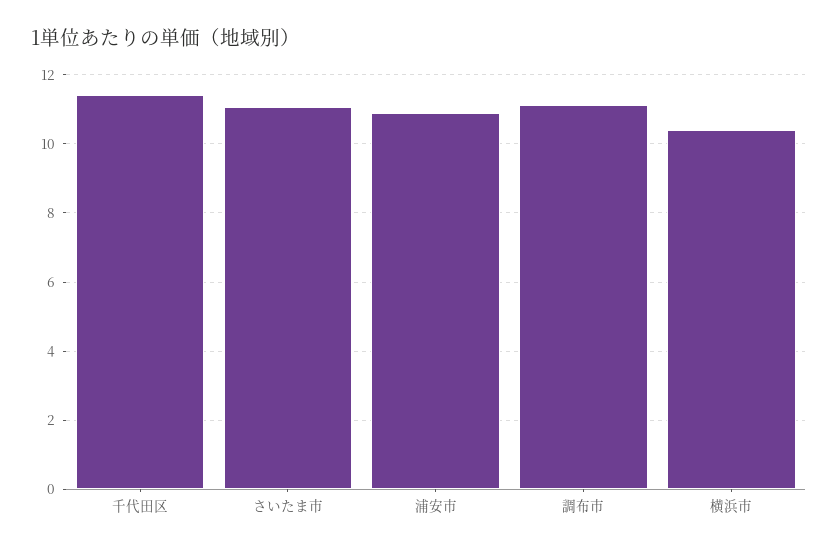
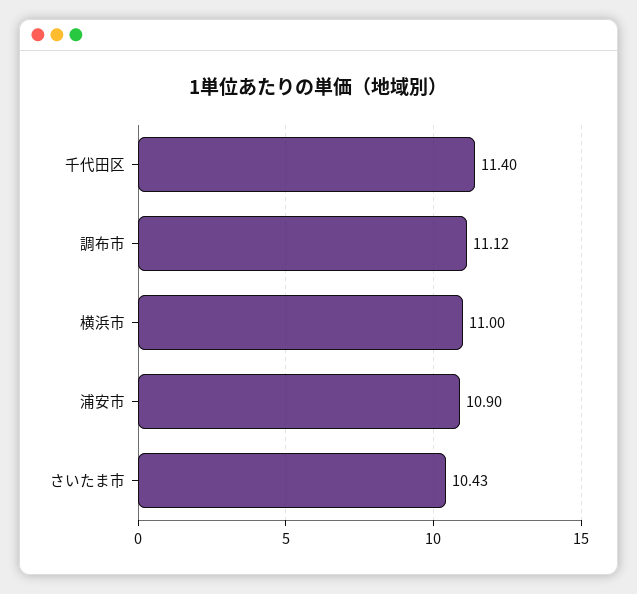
  {
    "千代田区": 11.4,
-   "さいたま市": 11,
+   "さいたま市": 10.43,
    "浦安市": 10.9,
    "調布市": 11.12,
-   "横浜市": 10.4
+   "横浜市": 11
  }

